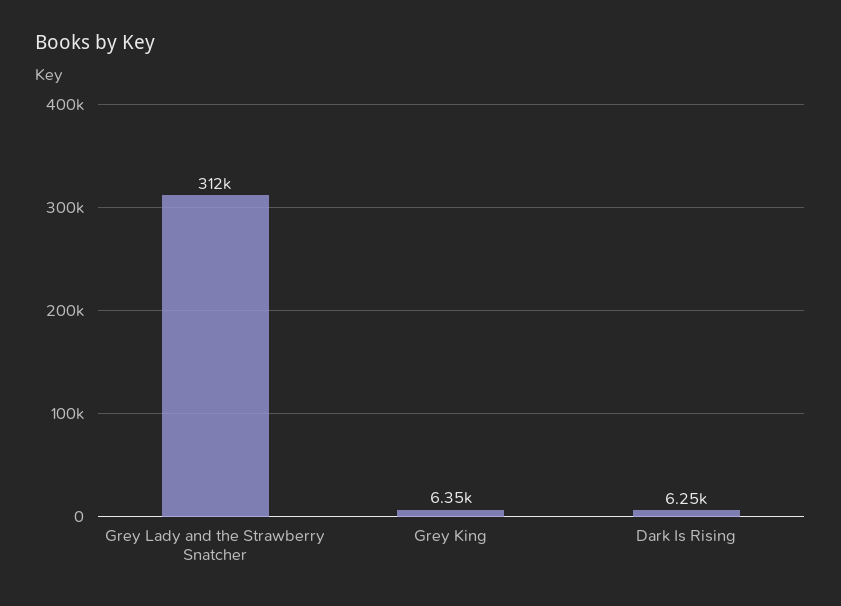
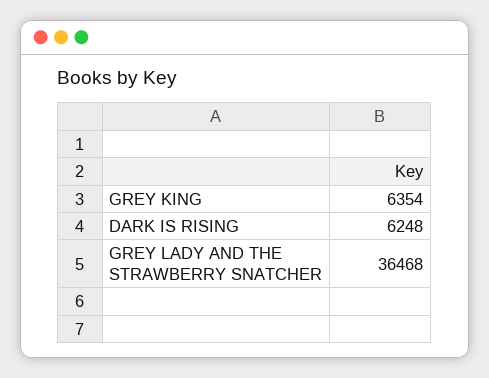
  {
-   "Grey Lady and the Strawberry Snatcher": 312000,
+   "Grey Lady and the Strawberry Snatcher": 36468,
    "Grey King": 6354,
    "Dark Is Rising": 6248
  }

